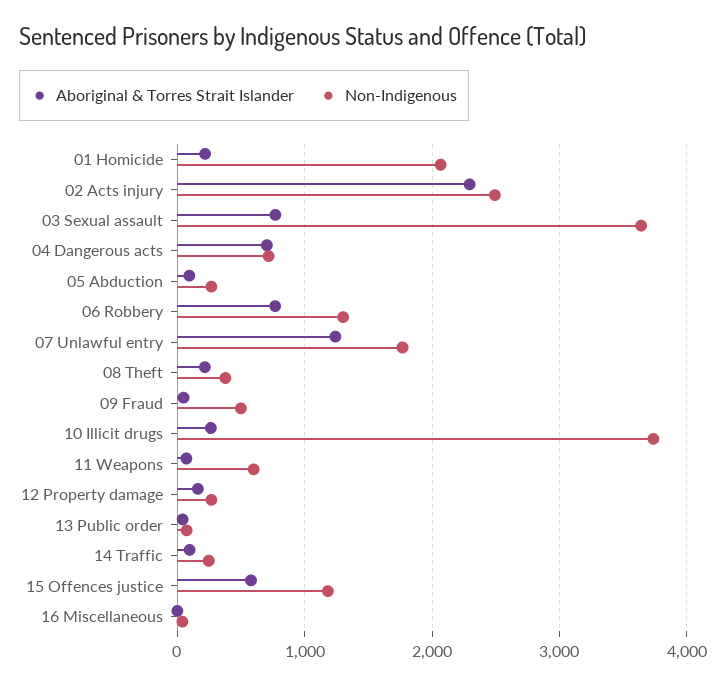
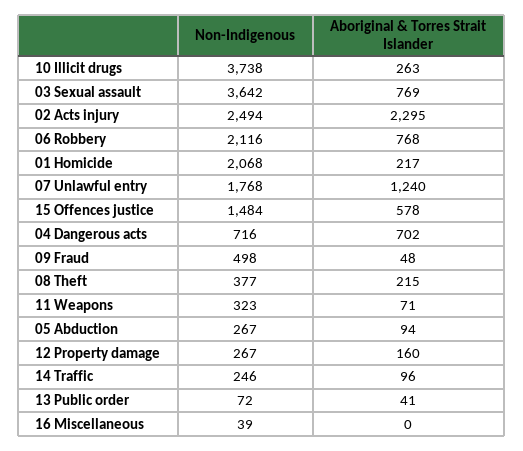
  {
    "Aboriginal & Torres Strait Islander": {
      "01 Homicide": 217,
      "02 Acts injury": 2295,
      "03 Sexual assault": 769,
      "04 Dangerous acts": 702,
      "05 Abduction": 94,
      "06 Robbery": 768,
      "07 Unlawful entry": 1240,
      "08 Theft": 215,
      "09 Fraud": 48,
      "10 Illicit drugs": 263,
      "11 Weapons": 71,
      "12 Property damage": 160,
      "13 Public order": 41,
      "14 Traffic": 96,
      "15 Offences justice": 578,
      "16 Miscellaneous": 0
    },
    "Non-Indigenous": {
      "01 Homicide": 2068,
      "02 Acts injury": 2494,
      "03 Sexual assault": 3642,
      "04 Dangerous acts": 716,
      "05 Abduction": 267,
-     "06 Robbery": 1300,
+     "06 Robbery": 2116,
      "07 Unlawful entry": 1768,
      "08 Theft": 377,
      "09 Fraud": 498,
      "10 Illicit drugs": 3738,
-     "11 Weapons": 600,
+     "11 Weapons": 323,
      "12 Property damage": 267,
      "13 Public order": 72,
      "14 Traffic": 246,
-     "15 Offences justice": 1200,
+     "15 Offences justice": 1484,
      "16 Miscellaneous": 39
    }
  }

